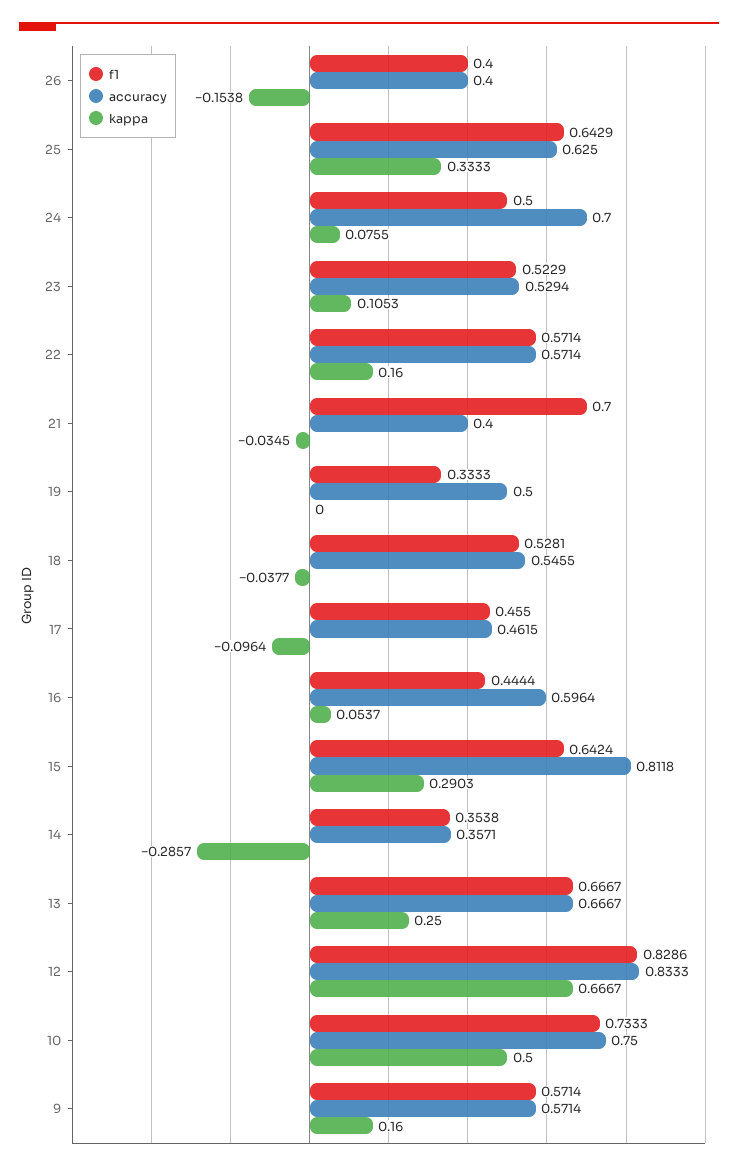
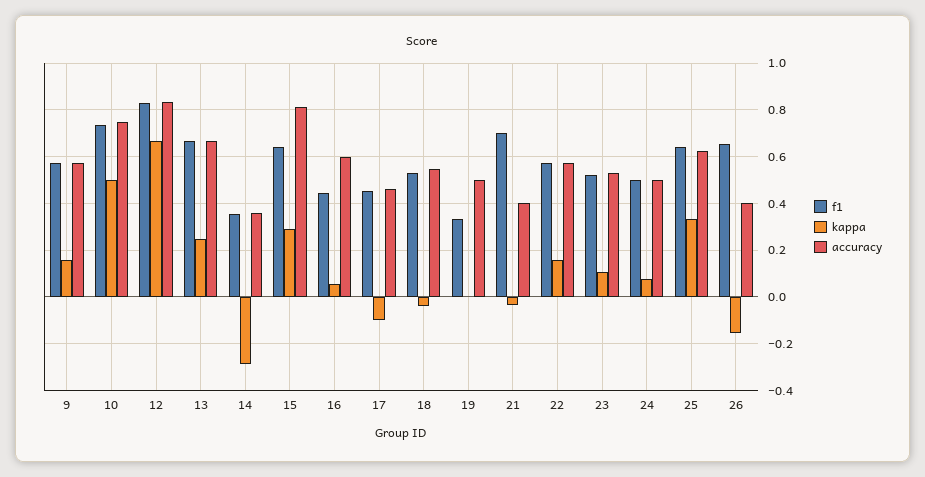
  {
    "f1": {
-     "26": 0.4,
+     "26": 0.65,
      "25": 0.6429,
      "24": 0.5,
      "23": 0.5229,
      "22": 0.5714,
      "21": 0.7,
      "19": 0.3333,
      "18": 0.5281,
      "17": 0.455,
      "16": 0.4444,
      "15": 0.6424,
      "14": 0.3538,
      "13": 0.6667,
      "12": 0.8286,
      "10": 0.7333,
      "9": 0.5714
    },
    "accuracy": {
      "26": 0.4,
      "25": 0.625,
-     "24": 0.7,
+     "24": 0.5,
      "23": 0.5294,
      "22": 0.5714,
      "21": 0.4,
      "19": 0.5,
      "18": 0.5455,
      "17": 0.4615,
      "16": 0.5964,
      "15": 0.8118,
      "14": 0.3571,
      "13": 0.6667,
      "12": 0.8333,
      "10": 0.75,
      "9": 0.5714
    },
    "kappa": {
      "26": -0.1538,
      "25": 0.3333,
      "24": 0.0755,
      "23": 0.1053,
      "22": 0.16,
      "21": -0.0345,
      "19": 0,
      "18": -0.0377,
      "17": -0.0964,
      "16": 0.0537,
      "15": 0.2903,
      "14": -0.2857,
      "13": 0.25,
      "12": 0.6667,
      "10": 0.5,
      "9": 0.16
    }
  }

